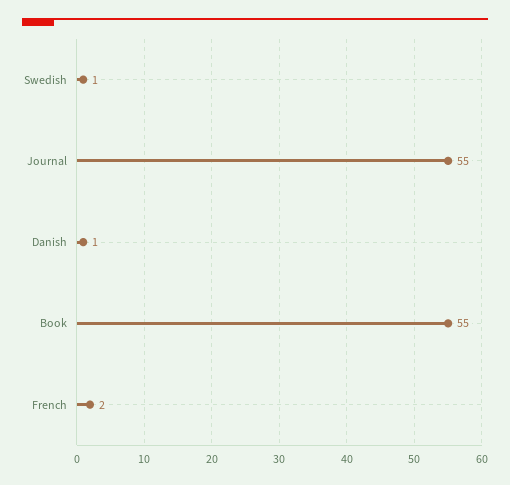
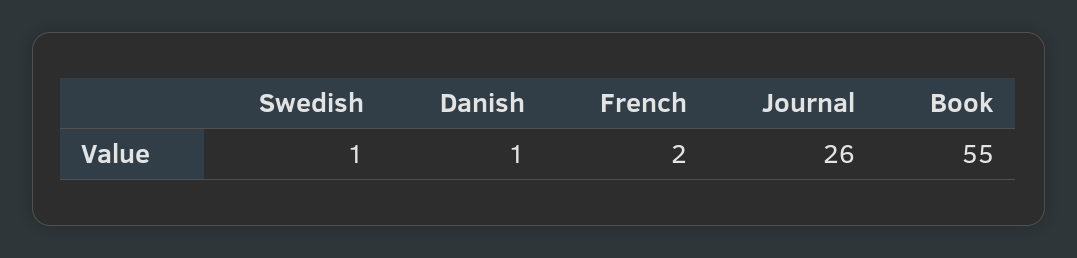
  {
    "Swedish": 1,
-   "Journal": 55,
+   "Journal": 26,
    "Danish": 1,
    "Book": 55,
    "French": 2
  }

